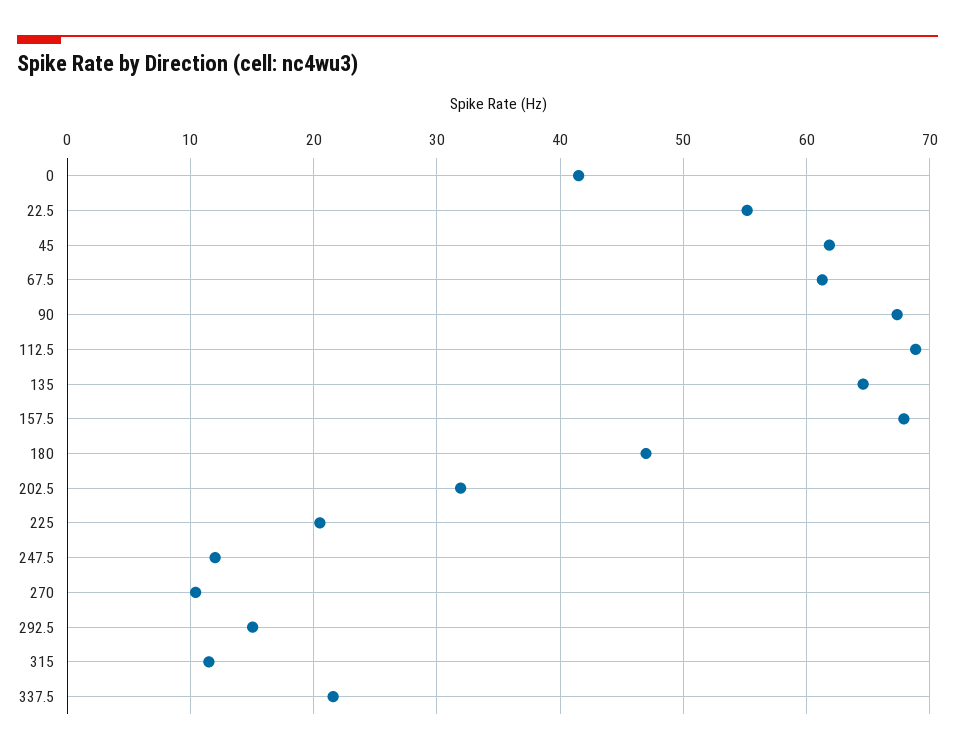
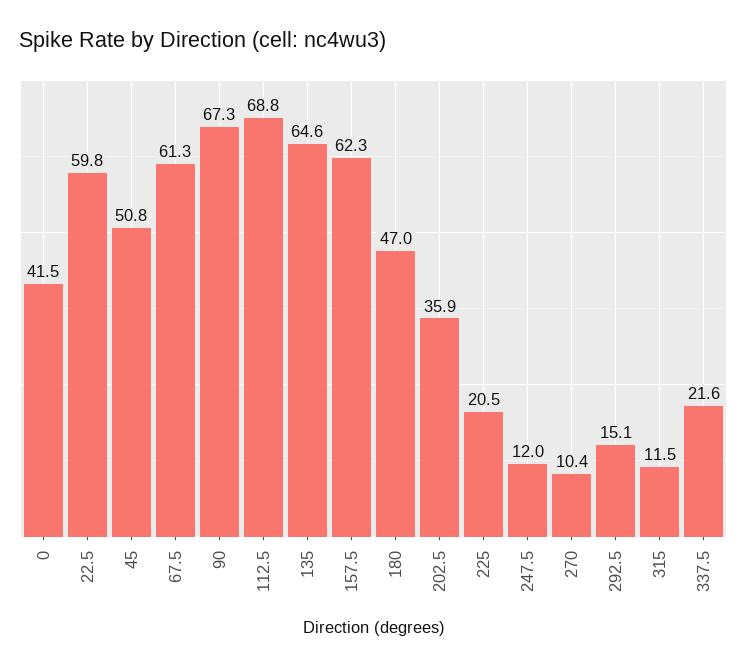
  {
    "0": 41.5,
-   "22.5": 55,
+   "22.5": 59.8,
-   "45": 62,
+   "45": 50.8,
    "67.5": 61.3,
    "90": 67.3,
    "112.5": 68.8,
    "135": 64.6,
-   "157.5": 68,
+   "157.5": 62.3,
    "180": 47,
-   "202.5": 32,
+   "202.5": 35.9,
    "225": 20.5,
    "247.5": 12,
    "270": 10.4,
    "292.5": 15.1,
    "315": 11.5,
    "337.5": 21.6
  }

